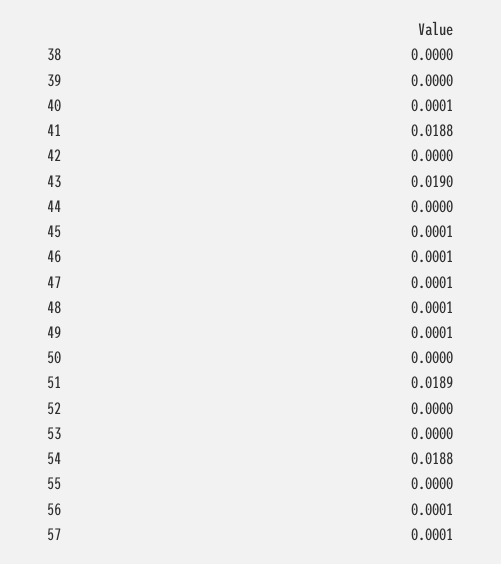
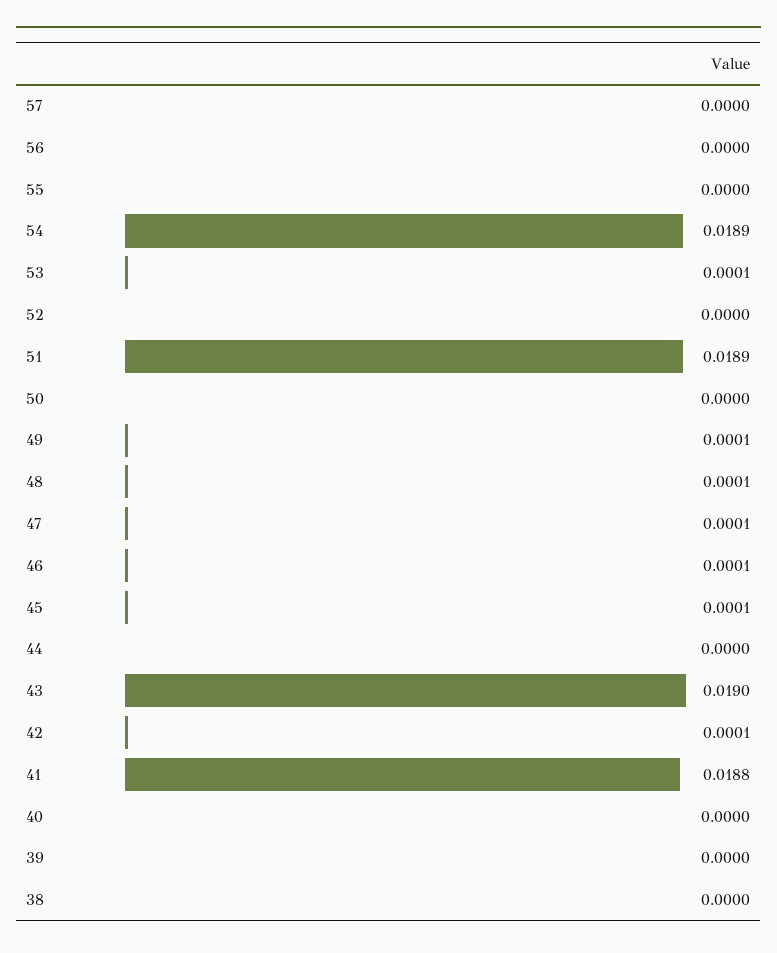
  {
    "38": 0,
    "39": 0,
-   "40": 0.0001,
+   "40": 0,
    "41": 0.0188,
-   "42": 0,
+   "42": 0.0001,
    "43": 0.019,
    "44": 0,
    "45": 0.0001,
    "46": 0.0001,
    "47": 0.0001,
    "48": 0.0001,
    "49": 0.0001,
    "50": 0,
    "51": 0.0189,
    "52": 0,
-   "53": 0,
+   "53": 0.0001,
-   "54": 0.0188,
+   "54": 0.0189,
    "55": 0,
-   "56": 0.0001,
+   "56": 0,
-   "57": 0.0001
+   "57": 0
  }

